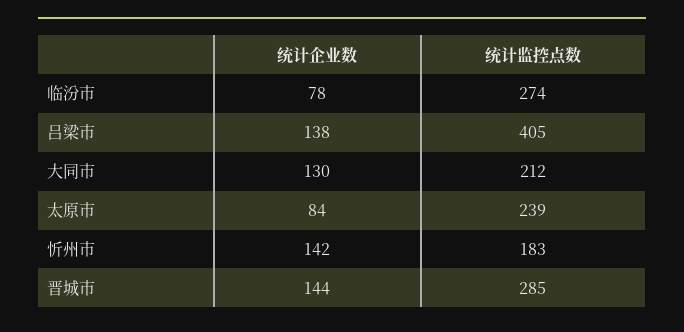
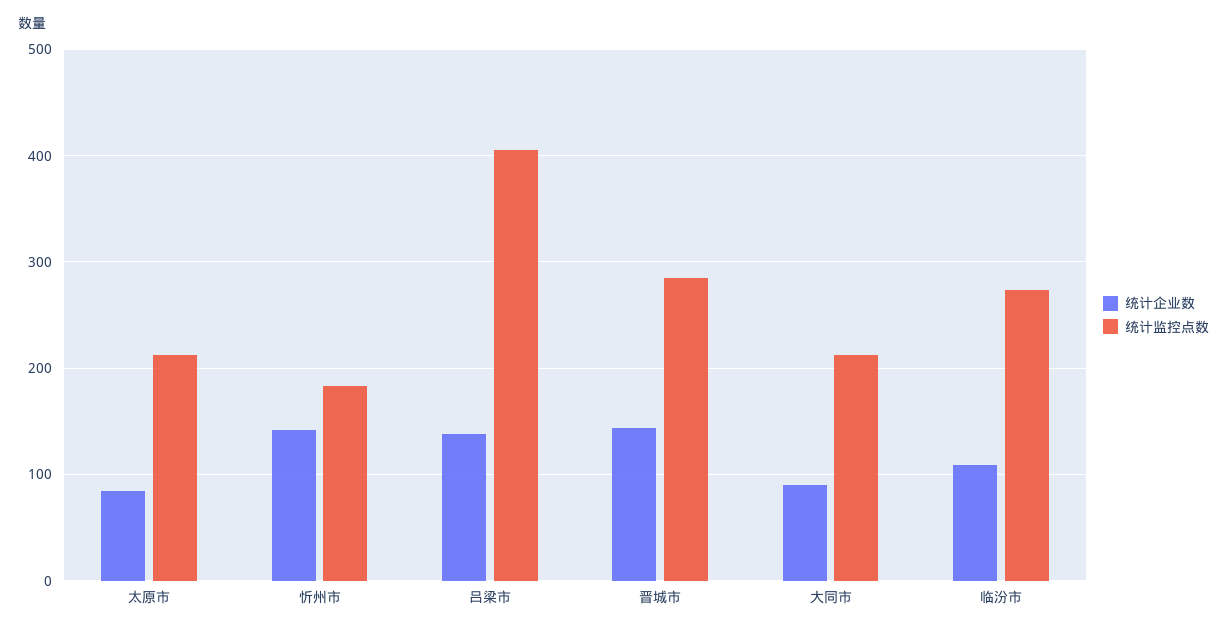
  {
    "统计企业数": {
-     "临汾市": 78,
+     "临汾市": 110,
      "吕梁市": 138,
-     "大同市": 130,
+     "大同市": 90,
      "太原市": 84,
      "忻州市": 142,
      "晋城市": 144
    },
    "统计监控点数": {
      "临汾市": 274,
      "吕梁市": 405,
      "大同市": 212,
-     "太原市": 239,
+     "太原市": 210,
      "忻州市": 183,
      "晋城市": 285
    }
  }

